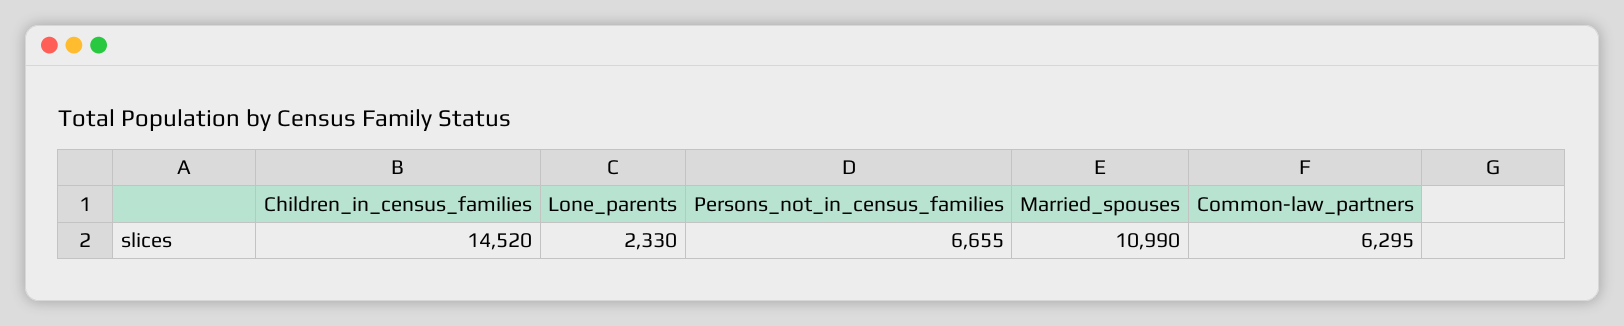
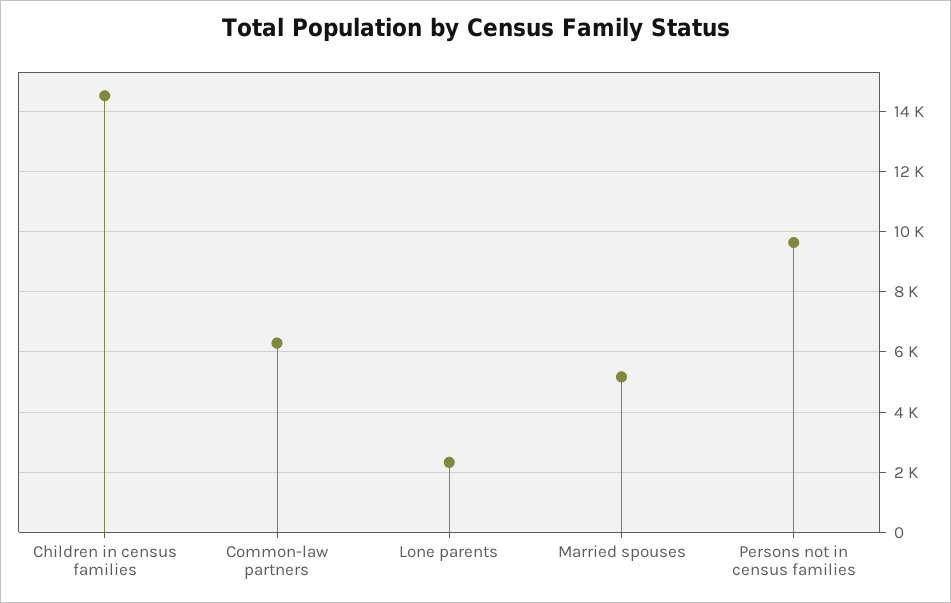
  {
    "Children_in_census_families": 14520,
    "Lone_parents": 2330,
-   "Persons_not_in_census_families": 6655,
+   "Persons_not_in_census_families": 9600,
-   "Married_spouses": 10990,
+   "Married_spouses": 5200,
    "Common-law_partners": 6295
  }

